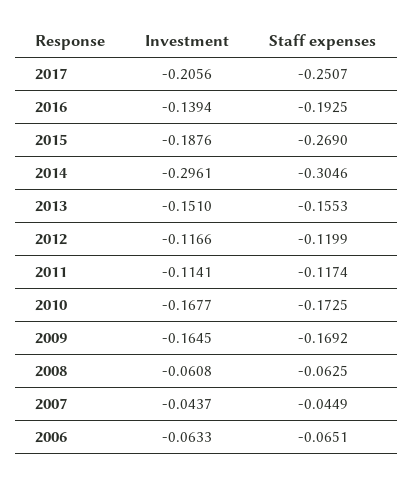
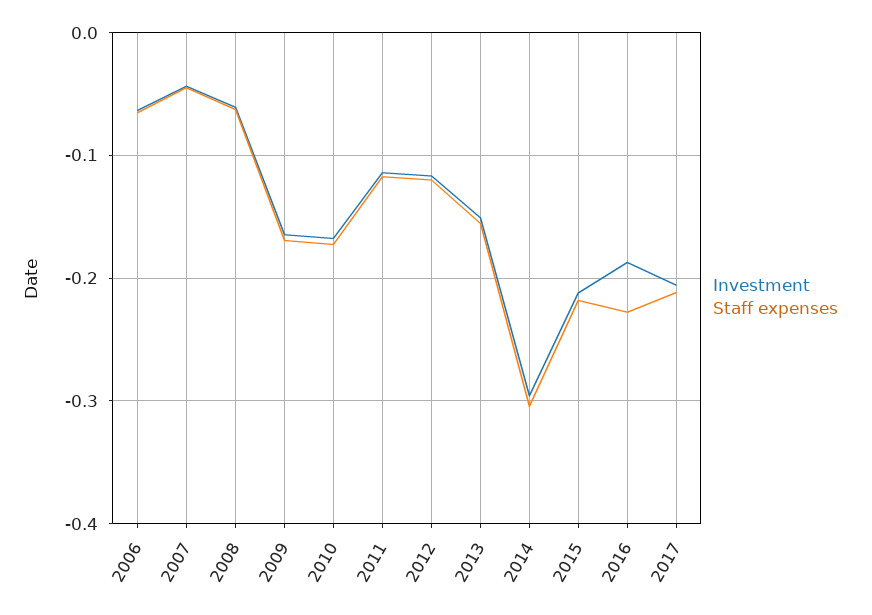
  {
    "Investment": {
      "2017": -0.2056,
-     "2016": -0.1394,
+     "2016": -0.19,
-     "2015": -0.1876,
+     "2015": -0.21,
      "2014": -0.2961,
      "2013": -0.151,
      "2012": -0.1166,
      "2011": -0.1141,
      "2010": -0.1677,
      "2009": -0.1645,
      "2008": -0.0608,
      "2007": -0.0437,
      "2006": -0.0633
    },
    "Staff expenses": {
-     "2017": -0.2507,
+     "2017": -0.21,
-     "2016": -0.1925,
+     "2016": -0.23,
-     "2015": -0.269,
+     "2015": -0.22,
      "2014": -0.3046,
      "2013": -0.1553,
      "2012": -0.1199,
      "2011": -0.1174,
      "2010": -0.1725,
      "2009": -0.1692,
      "2008": -0.0625,
      "2007": -0.0449,
      "2006": -0.0651
    }
  }

